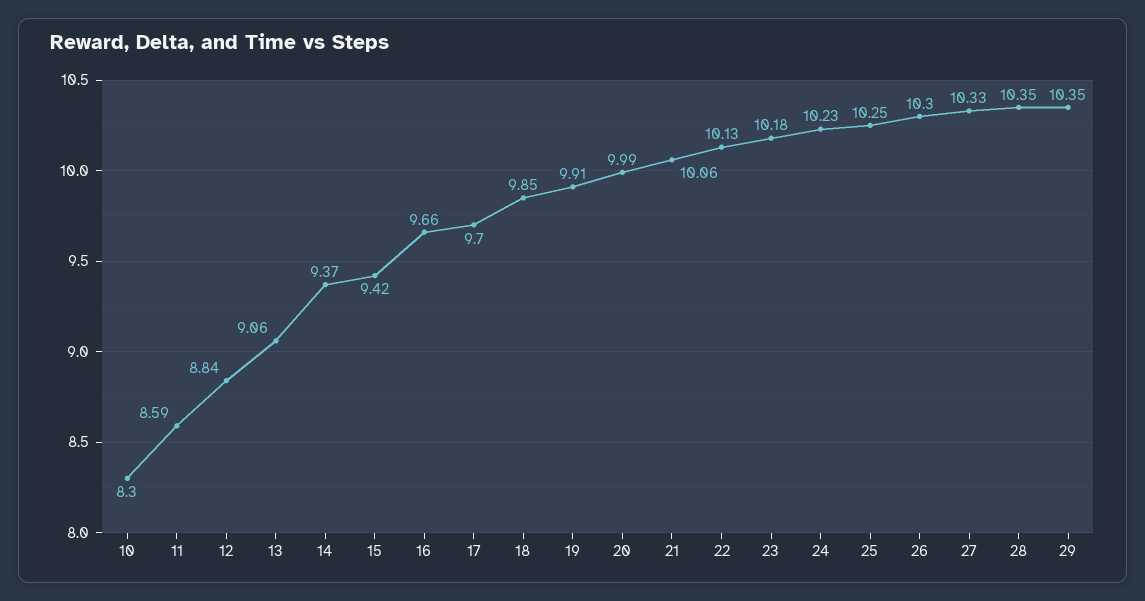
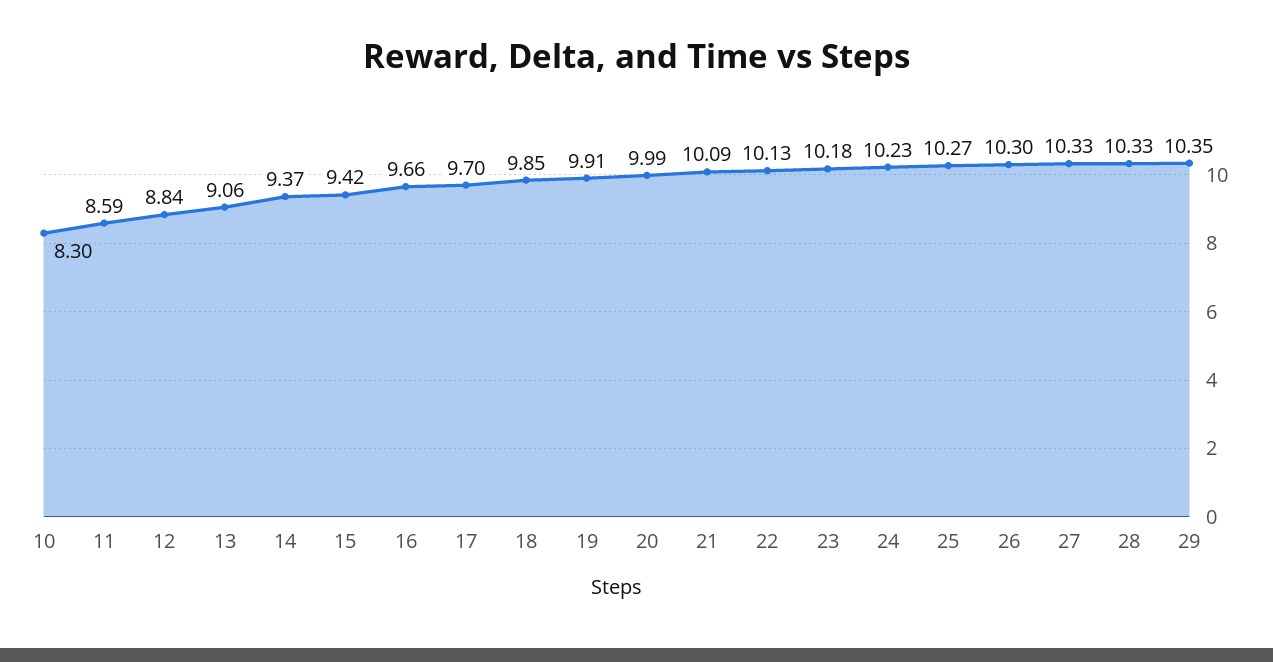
  {
    "10": 8.3,
    "11": 8.59,
    "12": 8.84,
    "13": 9.06,
    "14": 9.37,
    "15": 9.42,
    "16": 9.66,
    "17": 9.7,
    "18": 9.85,
    "19": 9.91,
    "20": 9.99,
-   "21": 10.06,
+   "21": 10.09,
    "22": 10.13,
    "23": 10.18,
    "24": 10.23,
-   "25": 10.25,
+   "25": 10.27,
    "26": 10.3,
    "27": 10.33,
-   "28": 10.35,
+   "28": 10.33,
    "29": 10.35
  }

